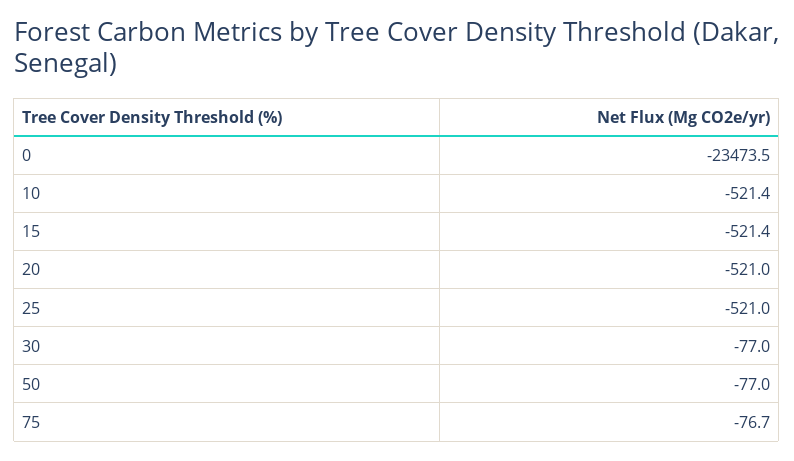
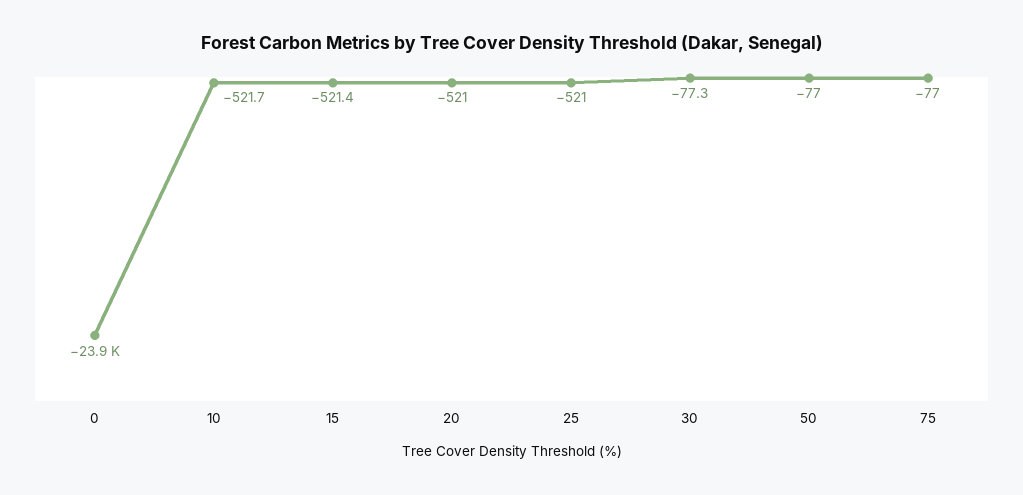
  {
-   "0": -23473.5,
+   "0": -23900,
-   "10": -521.4,
+   "10": -521.7,
    "15": -521.4,
    "20": -521,
    "25": -521,
-   "30": -77,
+   "30": -77.3,
    "50": -77,
-   "75": -76.7
+   "75": -77
  }

